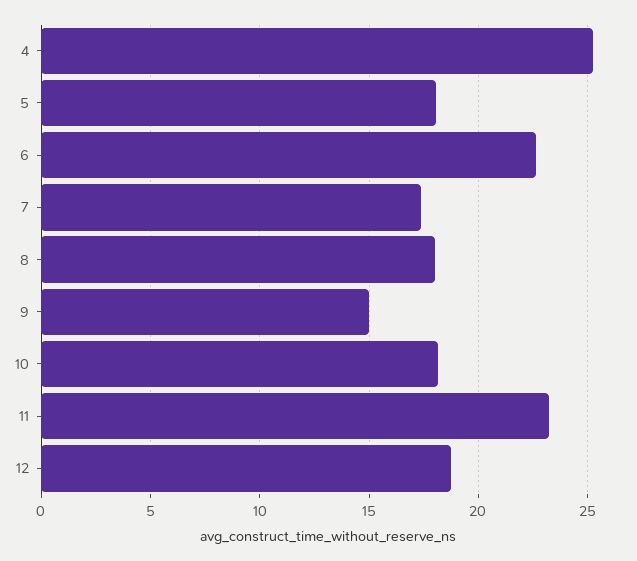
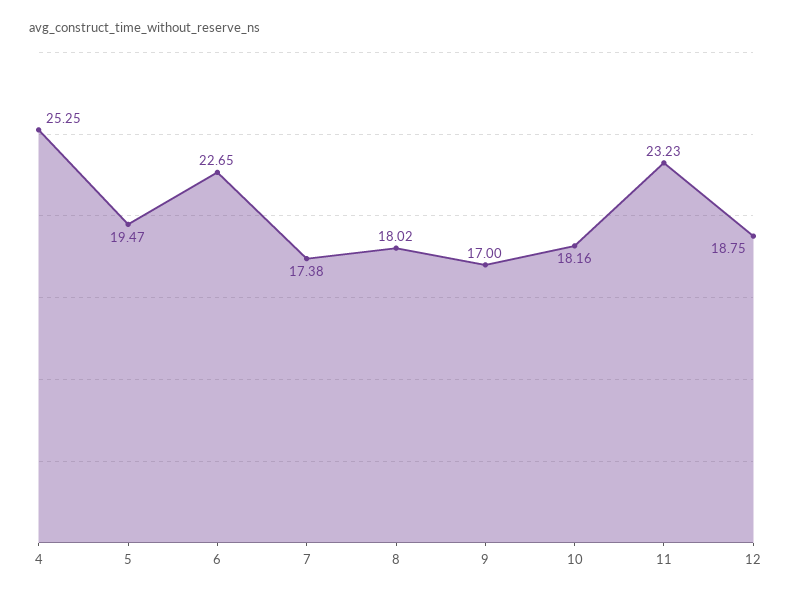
  {
    "4": 25.25,
-   "5": 18,
+   "5": 19.47,
    "6": 22.65,
    "7": 17.38,
    "8": 18.02,
-   "9": 15,
+   "9": 17,
    "10": 18.16,
    "11": 23.23,
    "12": 18.75
  }

